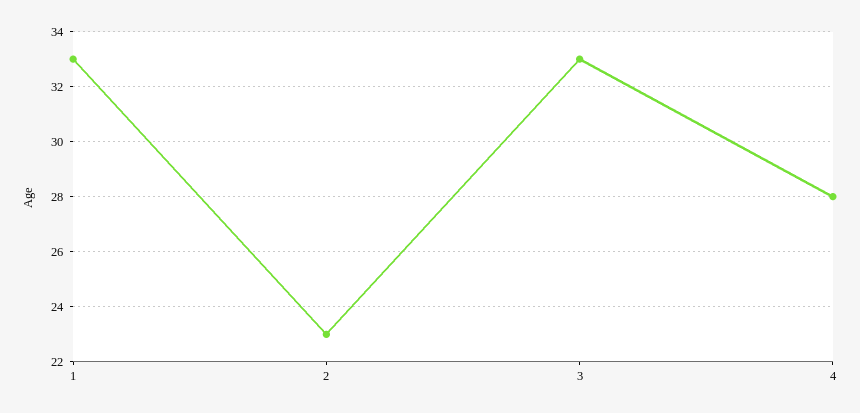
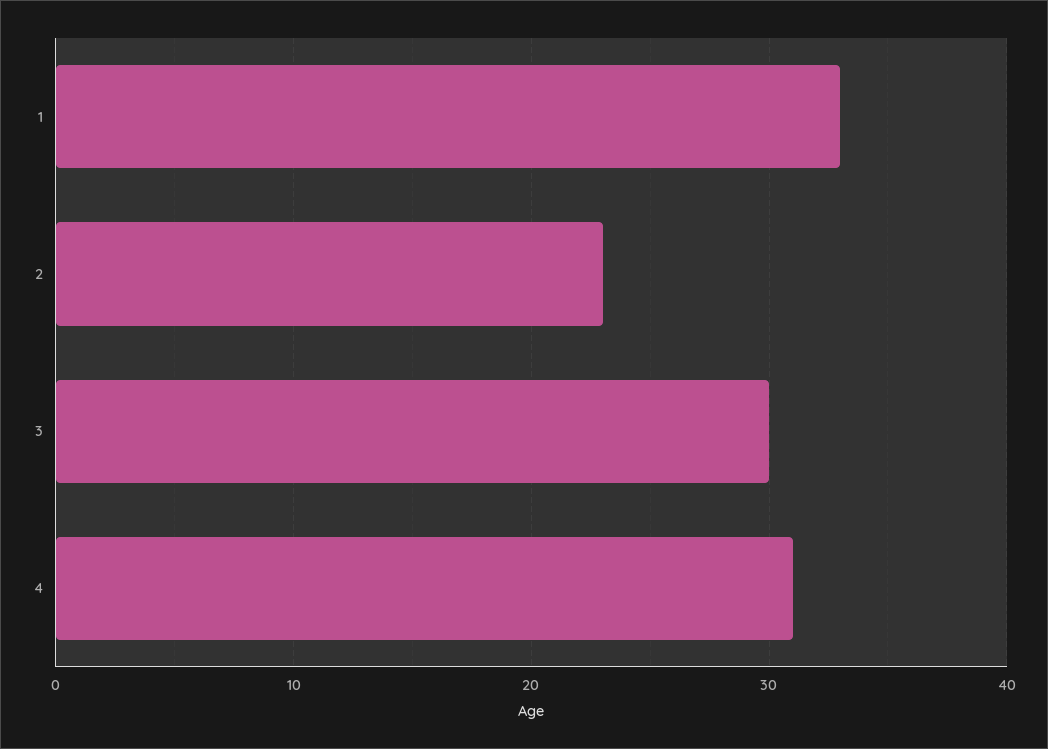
  {
    "1": 33,
    "2": 23,
-   "3": 33,
+   "3": 30,
-   "4": 28
+   "4": 31
  }

